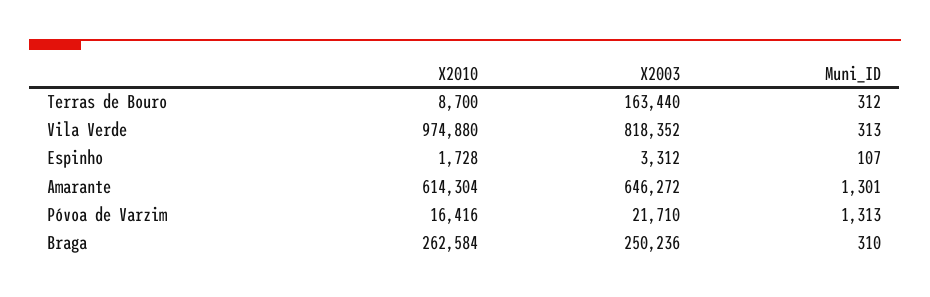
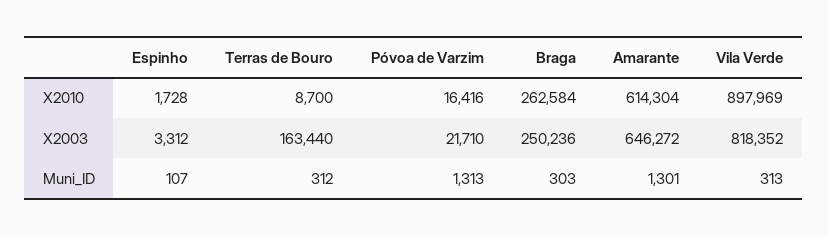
  {
    "X2010": {
      "Terras de Bouro": 8700,
-     "Vila Verde": 974880,
+     "Vila Verde": 897969,
      "Espinho": 1728,
      "Amarante": 614304,
      "Póvoa de Varzim": 16416,
      "Braga": 262584
    },
    "X2003": {
      "Terras de Bouro": 163440,
      "Vila Verde": 818352,
      "Espinho": 3312,
      "Amarante": 646272,
      "Póvoa de Varzim": 21710,
      "Braga": 250236
    },
    "Muni_ID": {
      "Terras de Bouro": 312,
      "Vila Verde": 313,
      "Espinho": 107,
      "Amarante": 1301,
      "Póvoa de Varzim": 1313,
-     "Braga": 310
+     "Braga": 303
    }
  }

